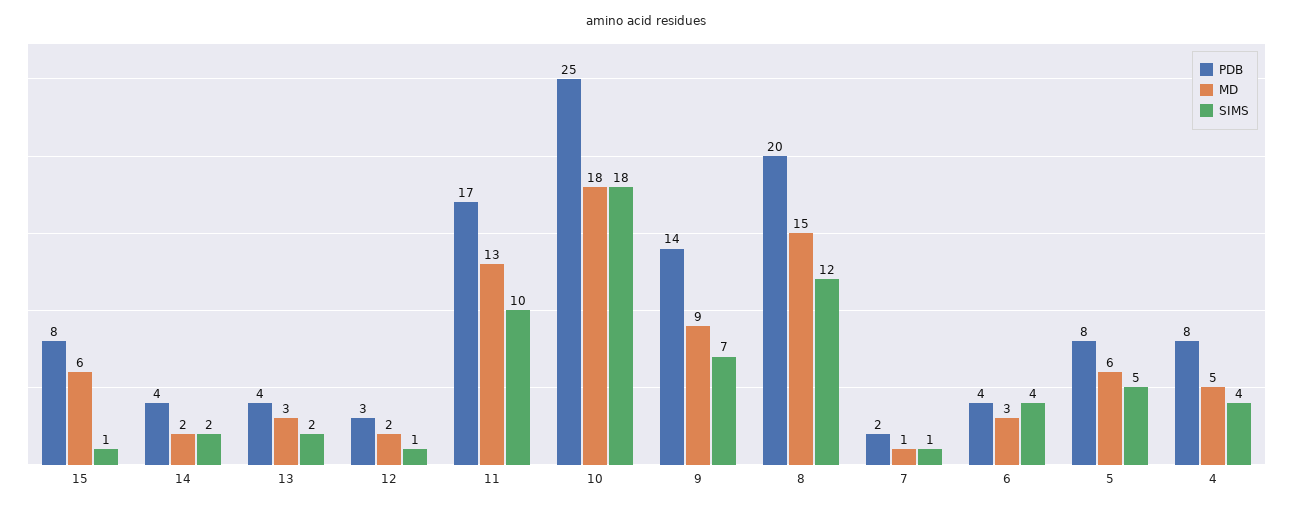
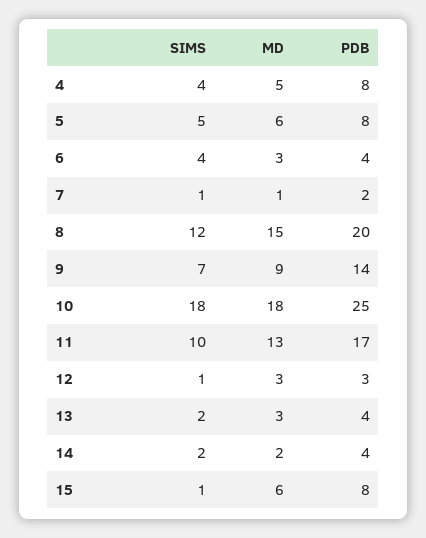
  {
    "PDB": {
      "15": 8,
      "14": 4,
      "13": 4,
      "12": 3,
      "11": 17,
      "10": 25,
      "9": 14,
      "8": 20,
      "7": 2,
      "6": 4,
      "5": 8,
      "4": 8
    },
    "MD": {
      "15": 6,
      "14": 2,
      "13": 3,
-     "12": 2,
+     "12": 3,
      "11": 13,
      "10": 18,
      "9": 9,
      "8": 15,
      "7": 1,
      "6": 3,
      "5": 6,
      "4": 5
    },
    "SIMS": {
      "15": 1,
      "14": 2,
      "13": 2,
      "12": 1,
      "11": 10,
      "10": 18,
      "9": 7,
      "8": 12,
      "7": 1,
      "6": 4,
      "5": 5,
      "4": 4
    }
  }

